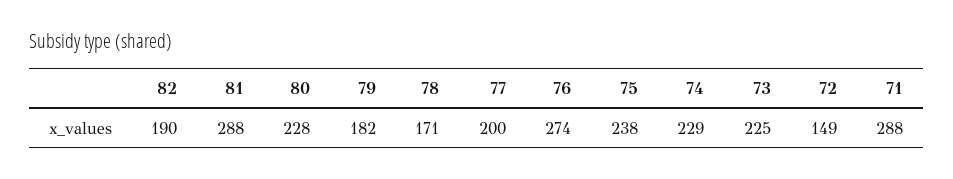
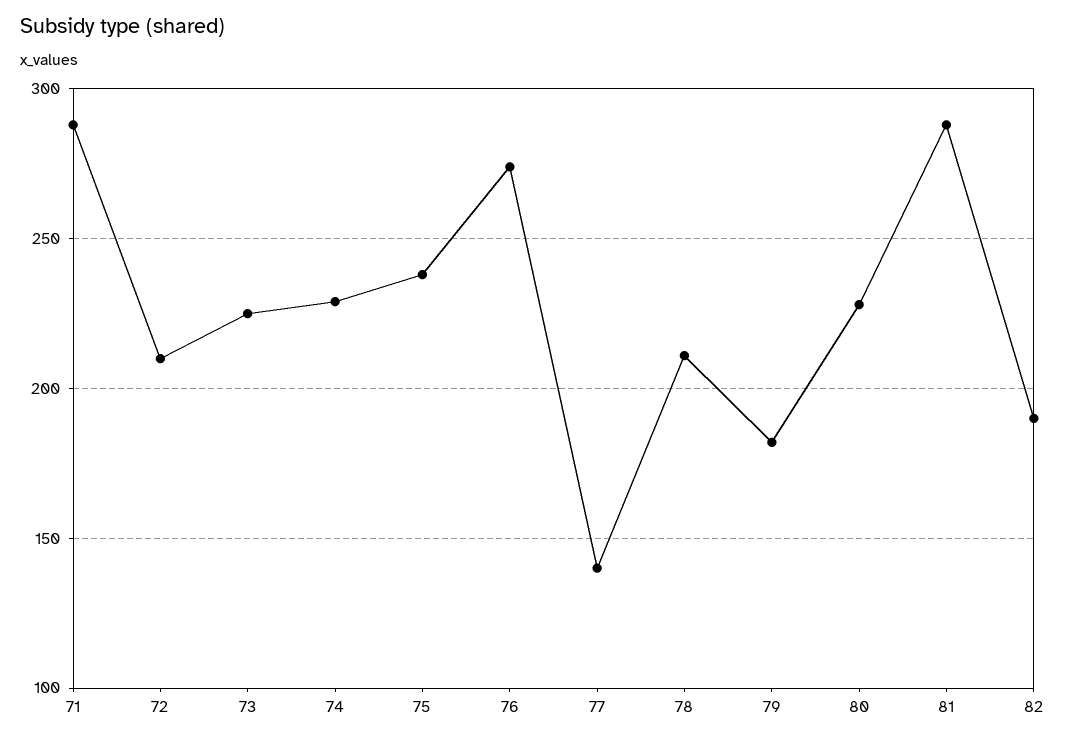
  {
    "82": 190,
    "81": 288,
    "80": 228,
    "79": 182,
-   "78": 171,
+   "78": 210,
-   "77": 200,
+   "77": 140,
    "76": 274,
    "75": 238,
    "74": 229,
    "73": 225,
-   "72": 149,
+   "72": 210,
    "71": 288
  }

